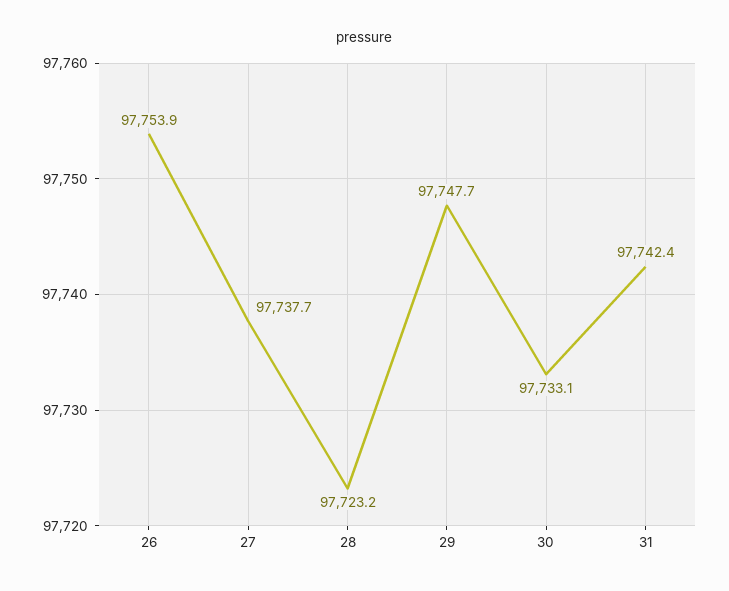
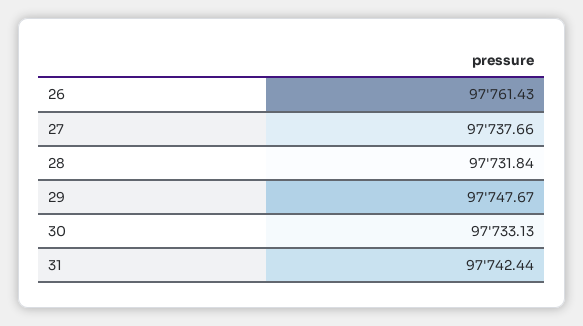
  {
-   "26": 97753.9,
+   "26": 97761.43,
    "27": 97737.66,
-   "28": 97723.2,
+   "28": 97731.84,
    "29": 97747.67,
    "30": 97733.13,
    "31": 97742.44
  }

